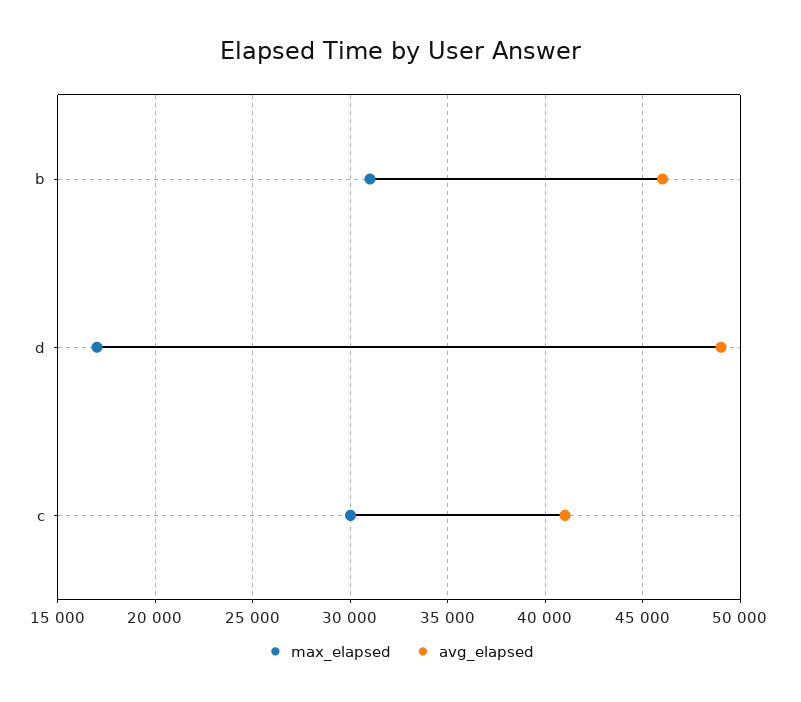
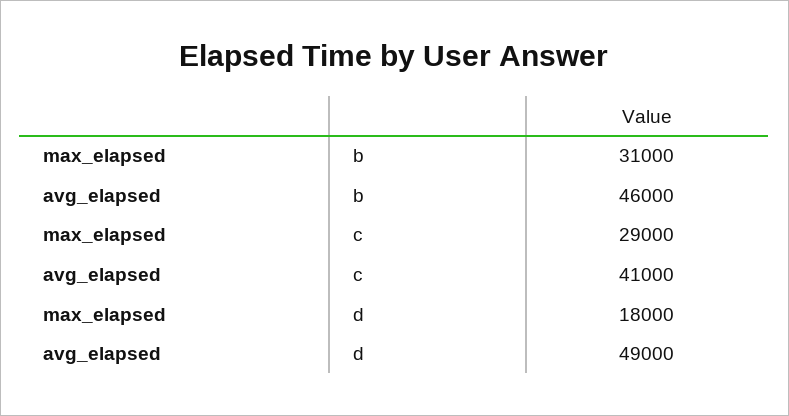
  {
    "max_elapsed": {
      "b": 31000,
-     "d": 17000,
+     "d": 18000,
-     "c": 30000
+     "c": 29000
    },
    "avg_elapsed": {
      "b": 46000,
      "d": 49000,
      "c": 41000
    }
  }

